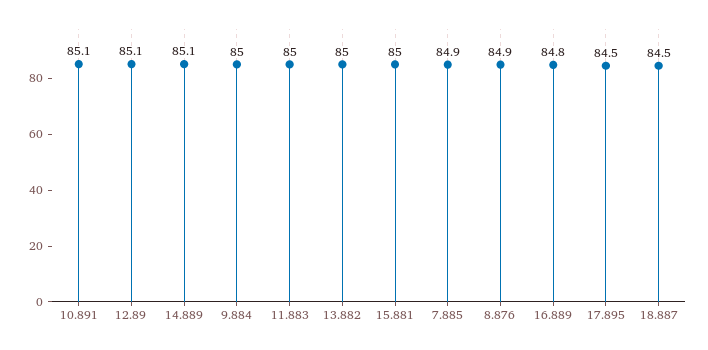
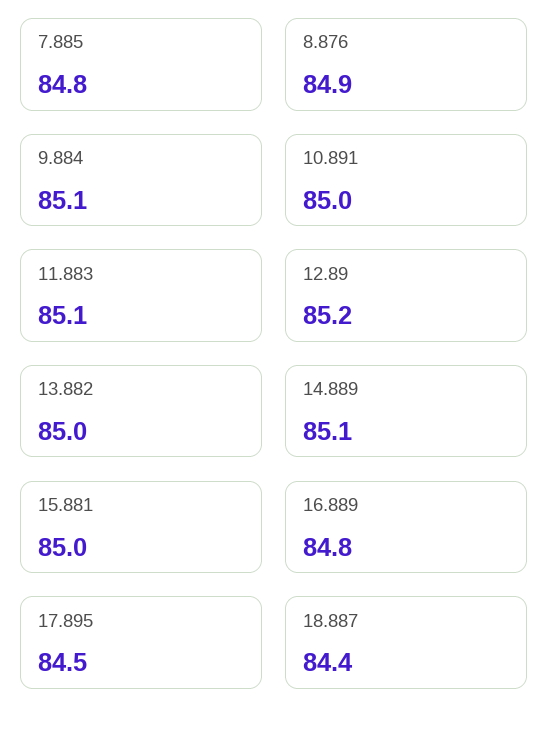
  {
-   "10.891": 85.1,
+   "10.891": 85,
-   "12.89": 85.1,
+   "12.89": 85.2,
    "14.889": 85.1,
-   "9.884": 85,
+   "9.884": 85.1,
-   "11.883": 85,
+   "11.883": 85.1,
    "13.882": 85,
    "15.881": 85,
-   "7.885": 84.9,
+   "7.885": 84.8,
    "8.876": 84.9,
    "16.889": 84.8,
    "17.895": 84.5,
-   "18.887": 84.5
+   "18.887": 84.4
  }

